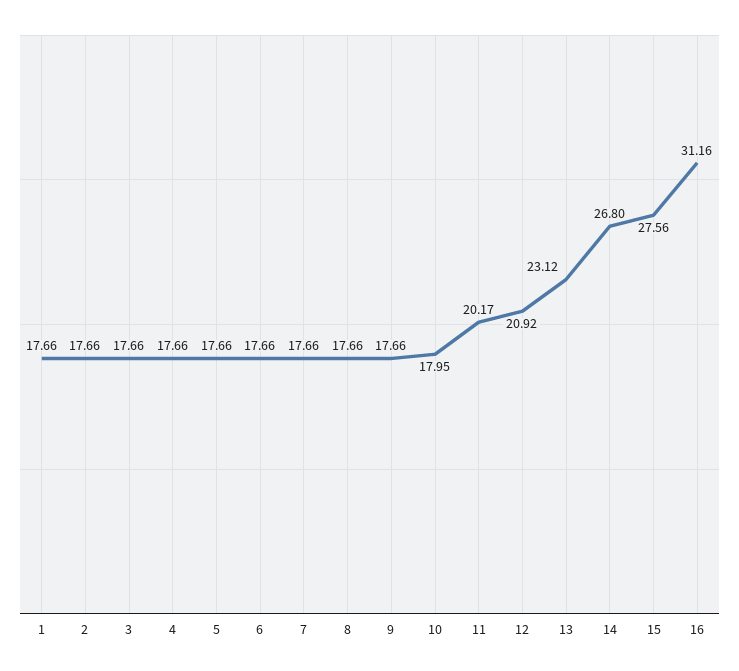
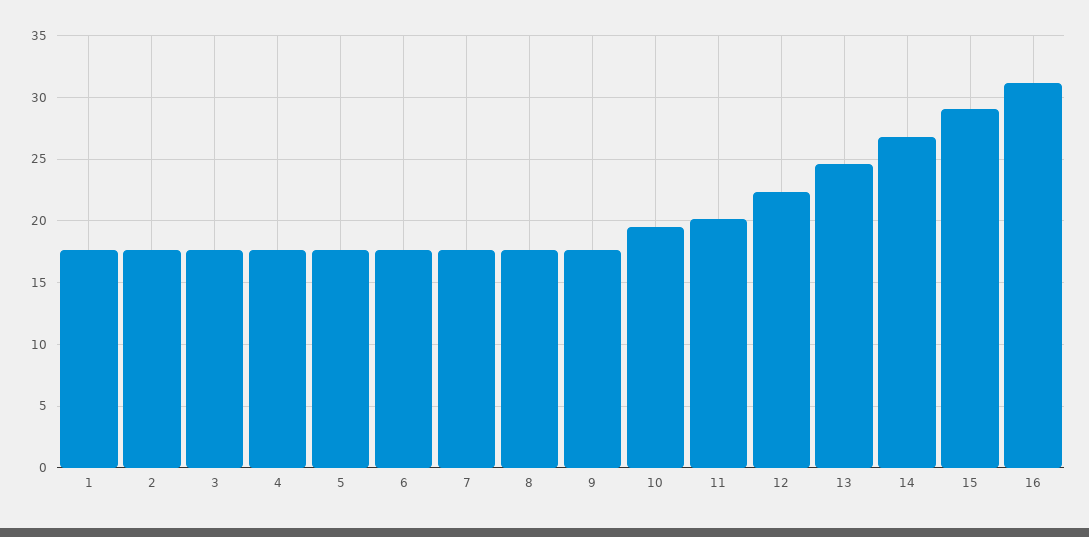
  {
    "1": 17.66,
    "2": 17.66,
    "3": 17.66,
    "4": 17.66,
    "5": 17.66,
    "6": 17.66,
    "7": 17.66,
    "8": 17.66,
    "9": 17.66,
-   "10": 17.95,
+   "10": 19.5,
    "11": 20.17,
-   "12": 20.92,
+   "12": 22.5,
-   "13": 23.12,
+   "13": 24.5,
    "14": 26.8,
-   "15": 27.56,
+   "15": 29,
    "16": 31.16
  }

